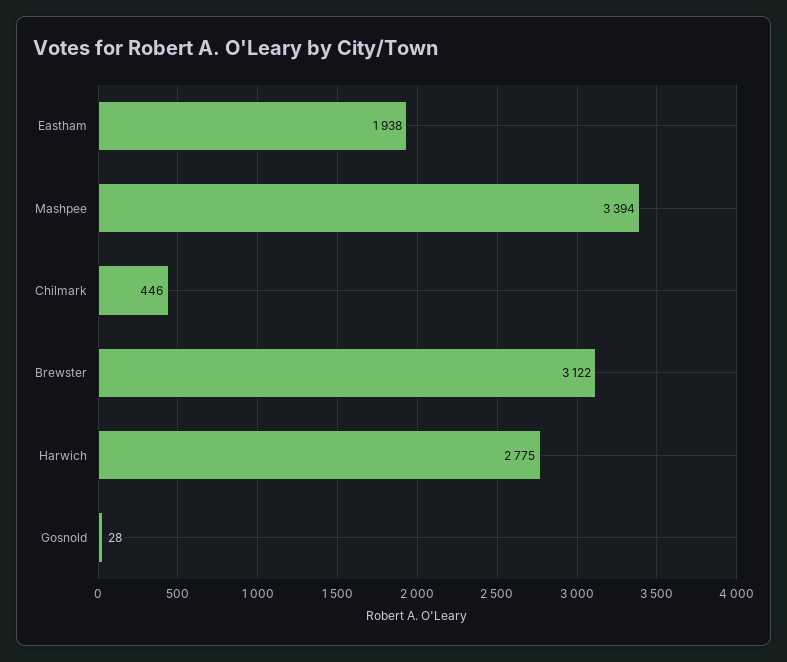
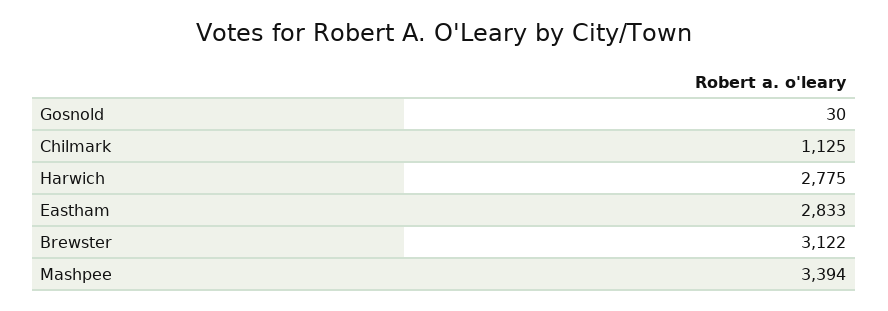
  {
-   "Eastham": 1938,
+   "Eastham": 2833,
    "Mashpee": 3394,
-   "Chilmark": 446,
+   "Chilmark": 1125,
    "Brewster": 3122,
    "Harwich": 2775,
-   "Gosnold": 28
+   "Gosnold": 30
  }

